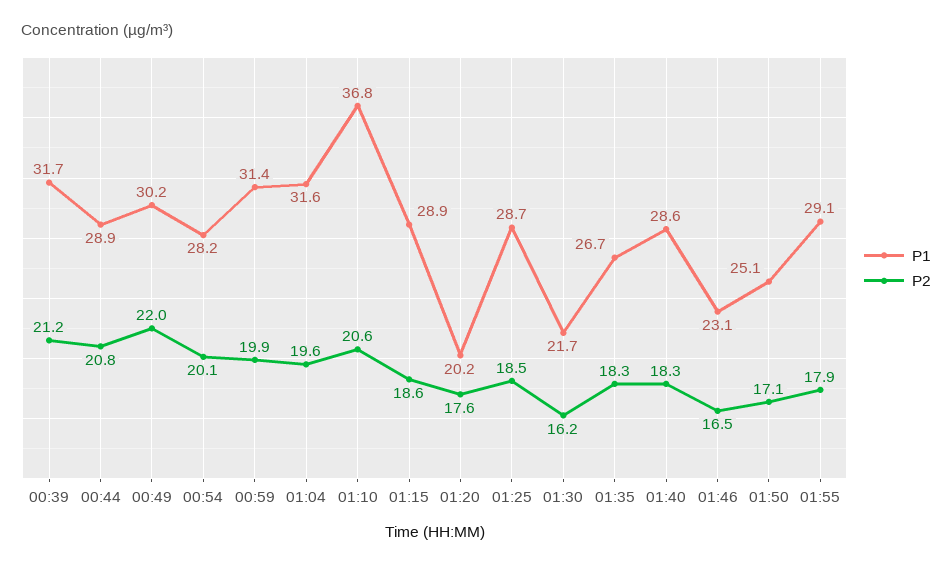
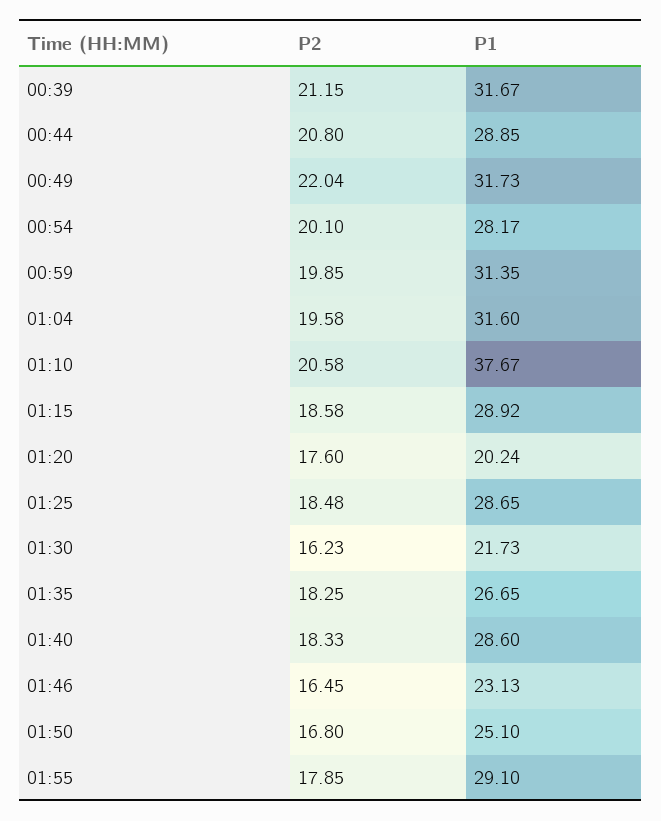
  {
    "P1": {
      "00:39": 31.67,
      "00:44": 28.85,
-     "00:49": 30.2,
+     "00:49": 31.73,
      "00:54": 28.17,
      "00:59": 31.35,
      "01:04": 31.6,
-     "01:10": 36.8,
+     "01:10": 37.67,
      "01:15": 28.92,
      "01:20": 20.24,
      "01:25": 28.65,
      "01:30": 21.73,
      "01:35": 26.65,
      "01:40": 28.6,
      "01:46": 23.13,
      "01:50": 25.1,
      "01:55": 29.1
    },
    "P2": {
      "00:39": 21.15,
      "00:44": 20.8,
      "00:49": 22.04,
      "00:54": 20.1,
      "00:59": 19.85,
      "01:04": 19.58,
      "01:10": 20.58,
      "01:15": 18.58,
      "01:20": 17.6,
      "01:25": 18.48,
      "01:30": 16.23,
      "01:35": 18.25,
      "01:40": 18.33,
      "01:46": 16.45,
-     "01:50": 17.1,
+     "01:50": 16.8,
      "01:55": 17.85
    }
  }

